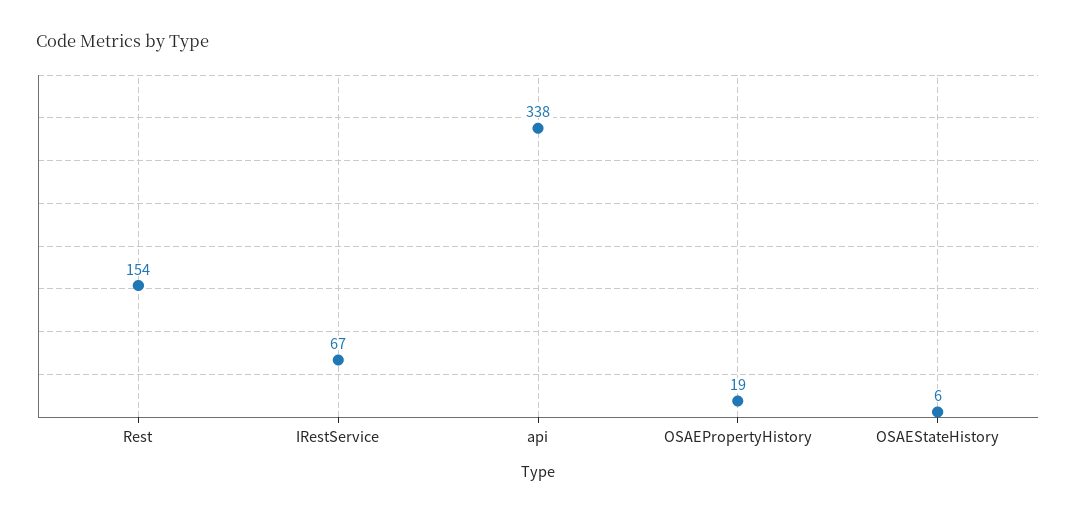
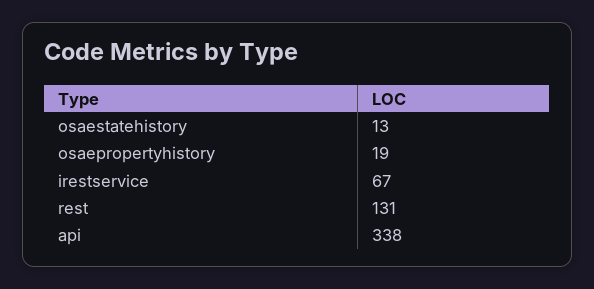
  {
-   "Rest": 154,
+   "Rest": 131,
    "IRestService": 67,
    "api": 338,
    "OSAEPropertyHistory": 19,
-   "OSAEStateHistory": 6
+   "OSAEStateHistory": 13
  }

